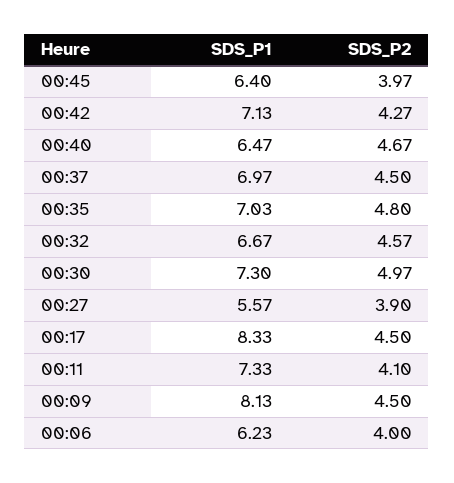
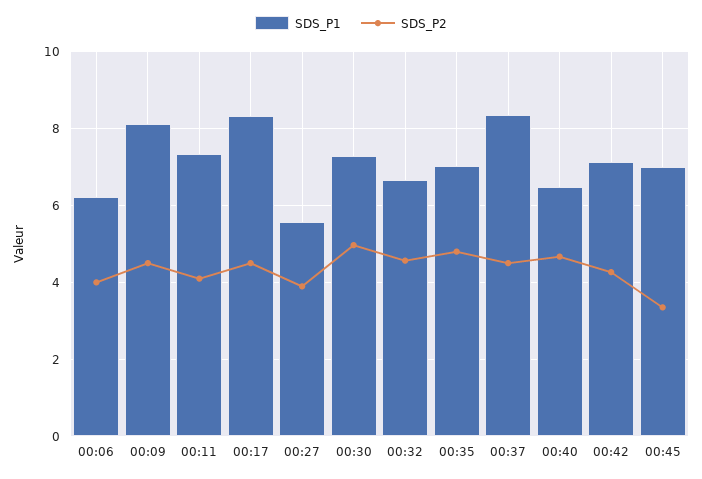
  {
    "SDS_P1": {
-     "00:45": 6.4,
+     "00:45": 7,
      "00:42": 7.13,
      "00:40": 6.47,
-     "00:37": 6.97,
+     "00:37": 8.4,
      "00:35": 7.03,
      "00:32": 6.67,
      "00:30": 7.3,
      "00:27": 5.57,
      "00:17": 8.33,
      "00:11": 7.33,
      "00:09": 8.13,
      "00:06": 6.23
    },
    "SDS_P2": {
-     "00:45": 3.97,
+     "00:45": 3.4,
      "00:42": 4.27,
      "00:40": 4.67,
      "00:37": 4.5,
      "00:35": 4.8,
      "00:32": 4.57,
      "00:30": 4.97,
      "00:27": 3.9,
      "00:17": 4.5,
      "00:11": 4.1,
      "00:09": 4.5,
      "00:06": 4
    }
  }

